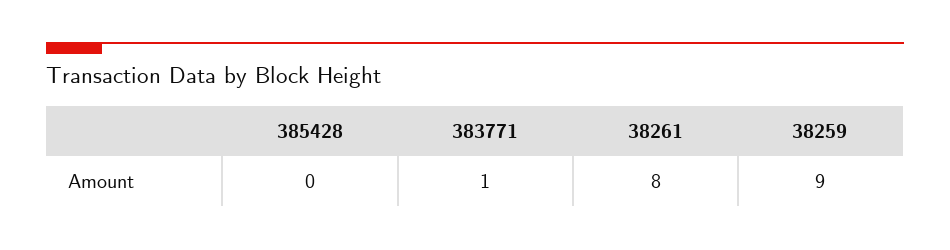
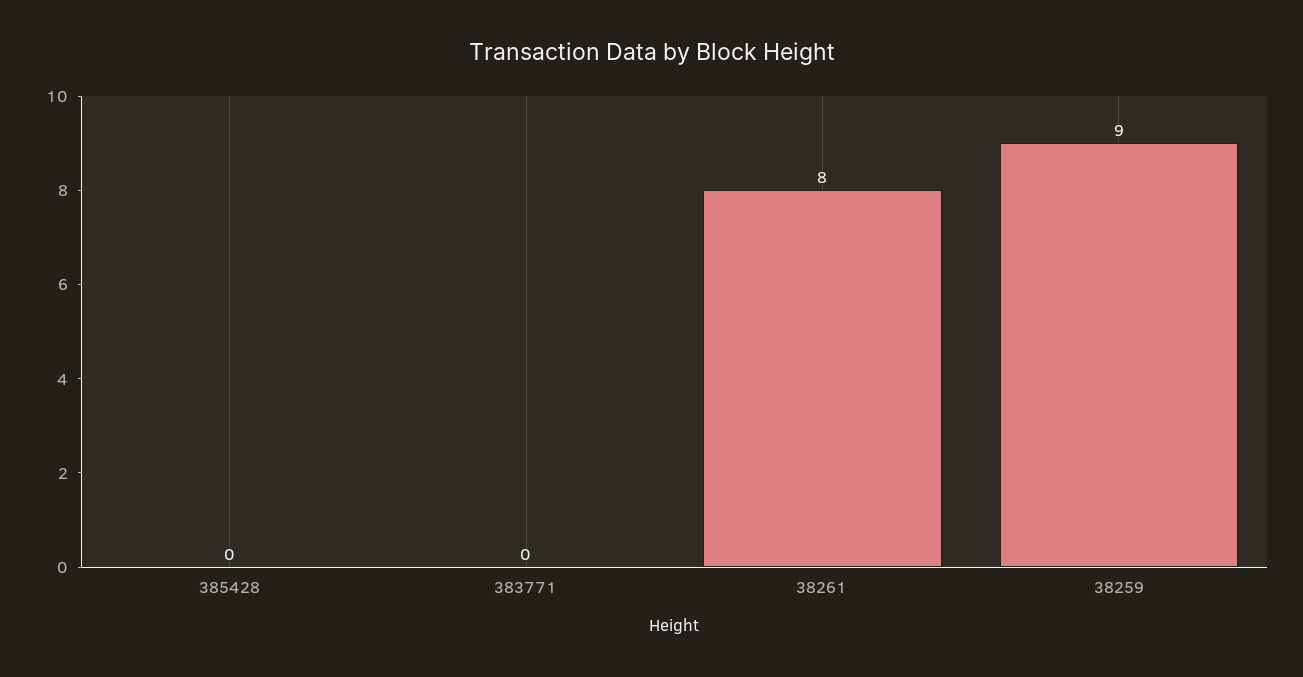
  {
    "385428": 0,
-   "383771": 1,
+   "383771": 0,
    "38261": 8,
    "38259": 9
  }

